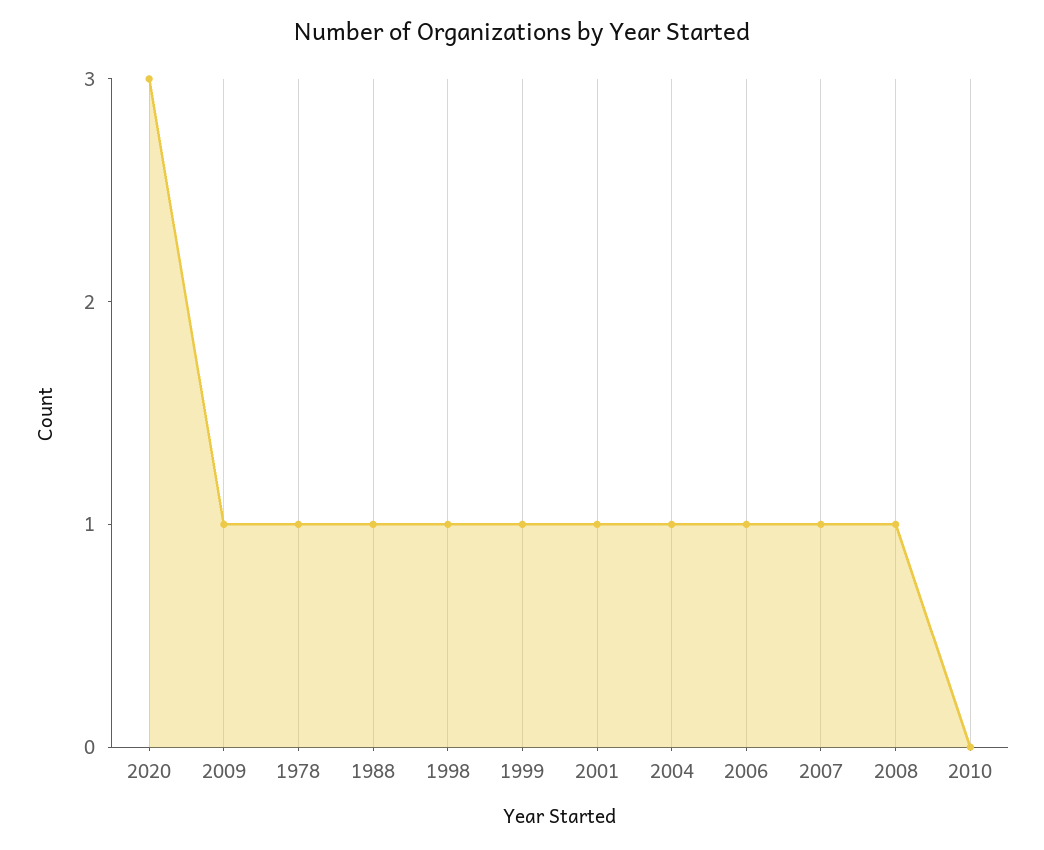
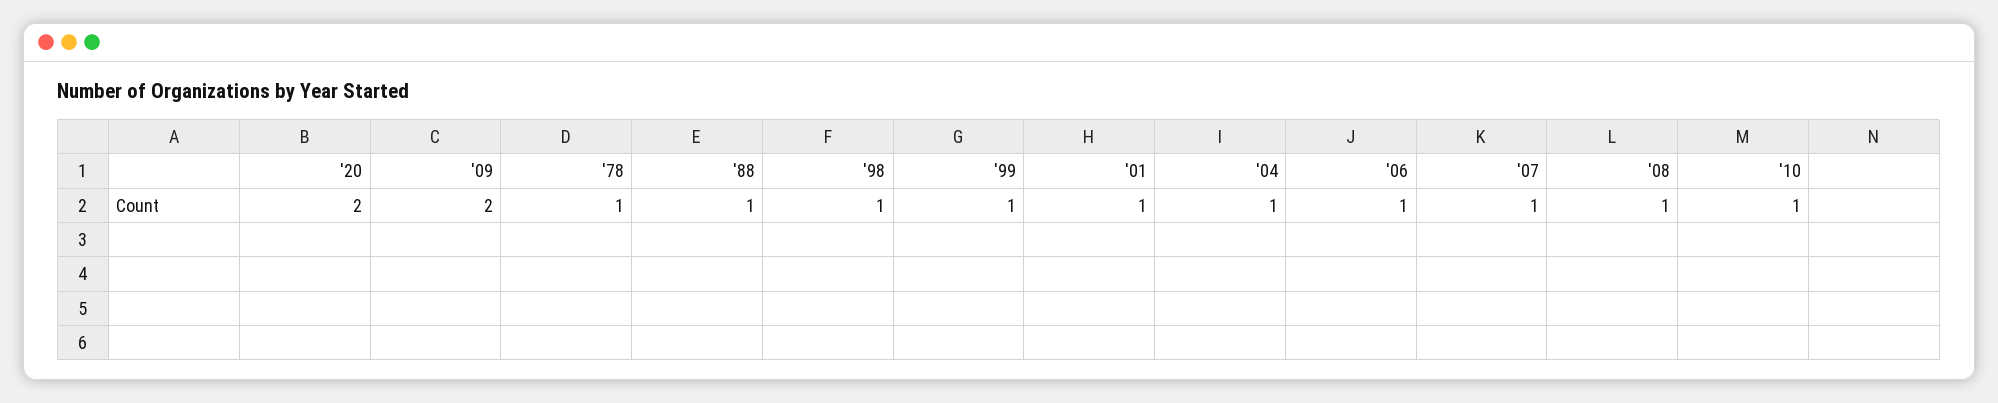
  {
-   "2020": 3,
+   "2020": 2,
-   "2009": 1,
+   "2009": 2,
    "1978": 1,
    "1988": 1,
    "1998": 1,
    "1999": 1,
    "2001": 1,
    "2004": 1,
    "2006": 1,
    "2007": 1,
    "2008": 1,
-   "2010": 0
+   "2010": 1
  }

